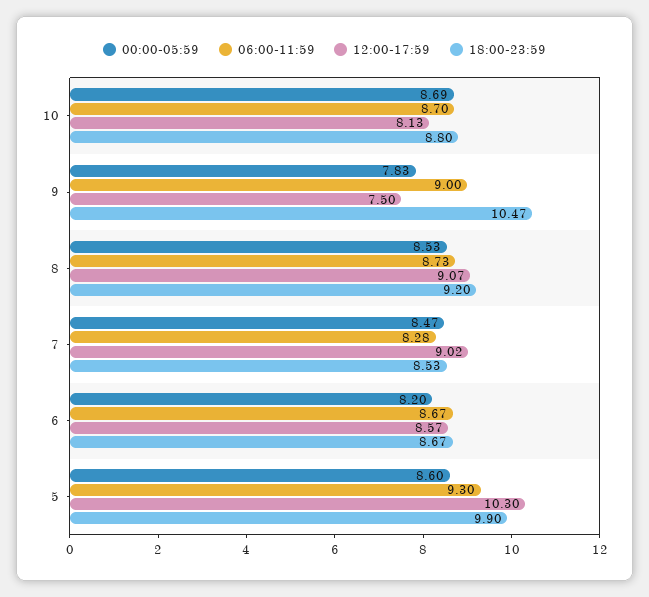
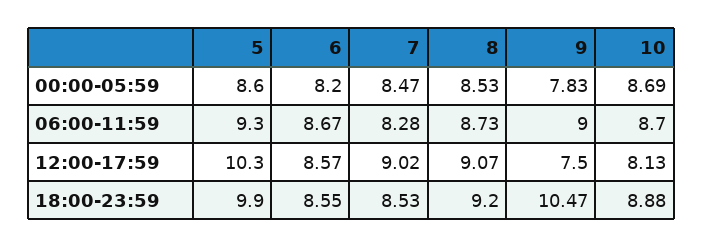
  {
    "00:00-05:59": {
      "10": 8.69,
      "9": 7.83,
      "8": 8.53,
      "7": 8.47,
      "6": 8.2,
      "5": 8.6
    },
    "06:00-11:59": {
      "10": 8.7,
      "9": 9,
      "8": 8.73,
      "7": 8.28,
      "6": 8.67,
      "5": 9.3
    },
    "12:00-17:59": {
      "10": 8.13,
      "9": 7.5,
      "8": 9.07,
      "7": 9.02,
      "6": 8.57,
      "5": 10.3
    },
    "18:00-23:59": {
-     "10": 8.8,
+     "10": 8.88,
      "9": 10.47,
      "8": 9.2,
      "7": 8.53,
-     "6": 8.67,
+     "6": 8.55,
      "5": 9.9
    }
  }

